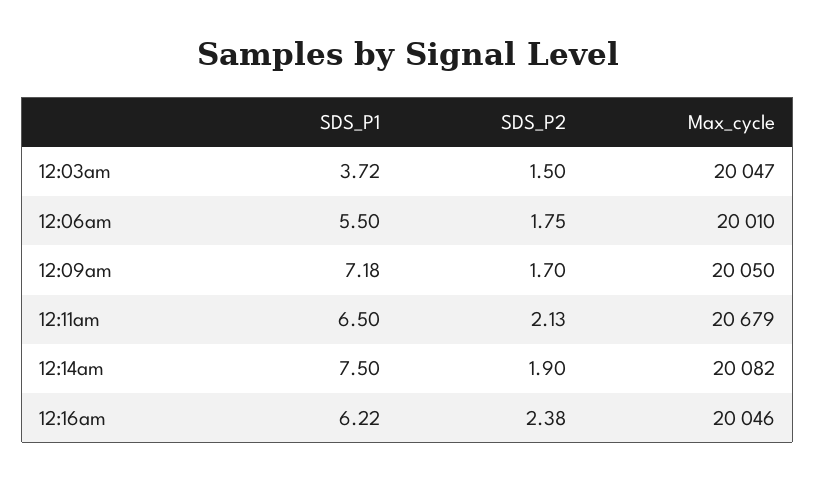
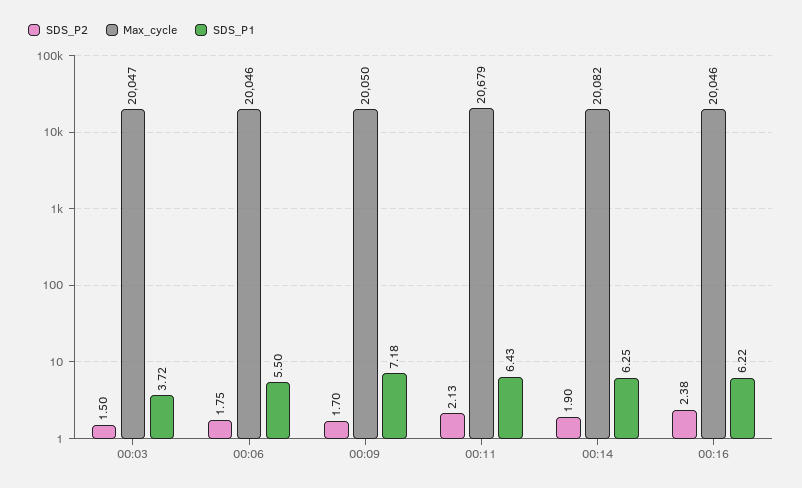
  {
    "SDS_P1": {
      "12:03am": 3.72,
      "12:06am": 5.5,
      "12:09am": 7.18,
-     "12:11am": 6.5,
+     "12:11am": 6.43,
-     "12:14am": 7.5,
+     "12:14am": 6.25,
      "12:16am": 6.22
    },
    "SDS_P2": {
      "12:03am": 1.5,
      "12:06am": 1.75,
      "12:09am": 1.7,
      "12:11am": 2.13,
      "12:14am": 1.9,
      "12:16am": 2.38
    },
    "Max_cycle": {
      "12:03am": 20047,
-     "12:06am": 20010,
+     "12:06am": 20046,
      "12:09am": 20050,
      "12:11am": 20679,
      "12:14am": 20082,
      "12:16am": 20046
    }
  }

